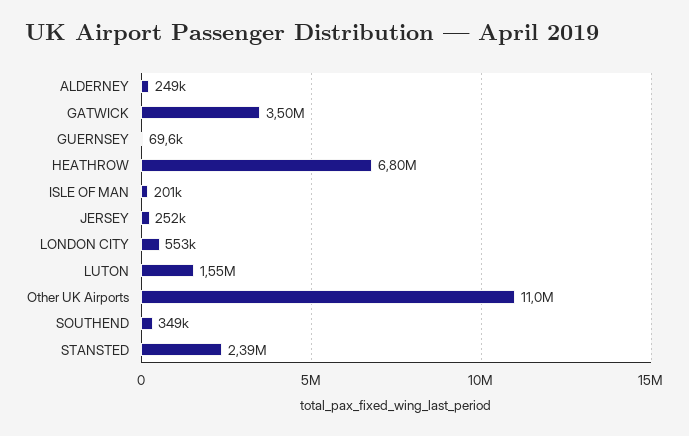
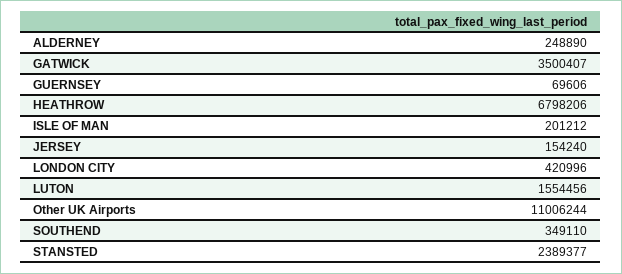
  {
    "ALDERNEY": 248890,
    "GATWICK": 3500407,
    "GUERNSEY": 69606,
    "HEATHROW": 6798206,
    "ISLE OF MAN": 201212,
-   "JERSEY": 252000,
+   "JERSEY": 154240,
-   "LONDON CITY": 553000,
+   "LONDON CITY": 420996,
    "LUTON": 1554456,
    "Other UK Airports": 11006244,
    "SOUTHEND": 349110,
    "STANSTED": 2389377
  }

